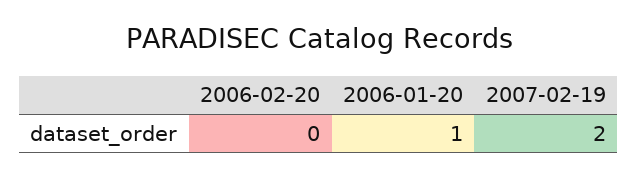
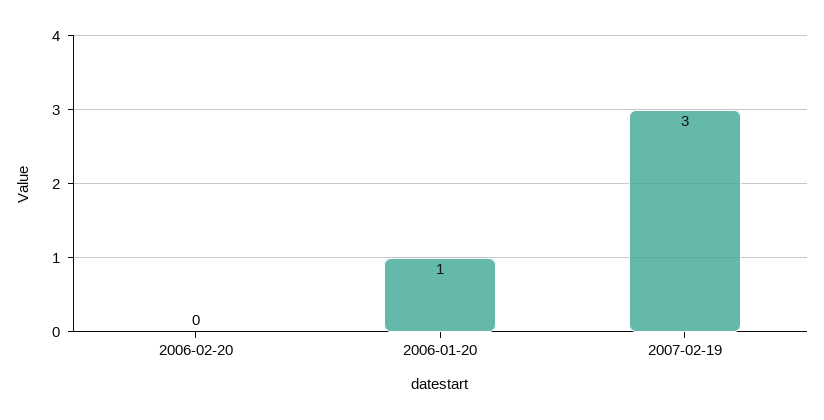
  {
    "2006-02-20": 0,
    "2006-01-20": 1,
-   "2007-02-19": 2
+   "2007-02-19": 3
  }

